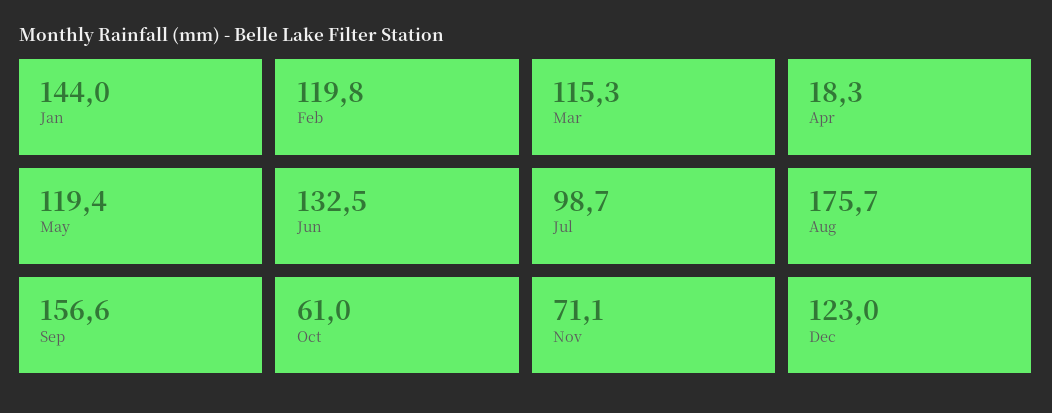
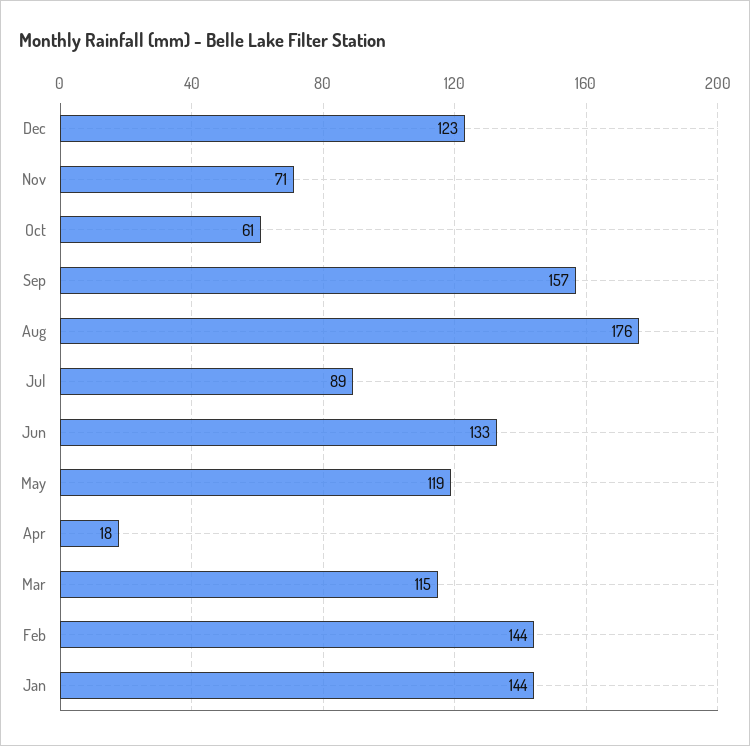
  {
    "Jan": 144,
-   "Feb": 119.8,
+   "Feb": 144,
    "Mar": 115.3,
    "Apr": 18.3,
    "May": 119.4,
    "Jun": 132.5,
-   "Jul": 98.7,
+   "Jul": 89,
    "Aug": 175.7,
    "Sep": 156.6,
    "Oct": 61,
    "Nov": 71.1,
    "Dec": 123
  }

